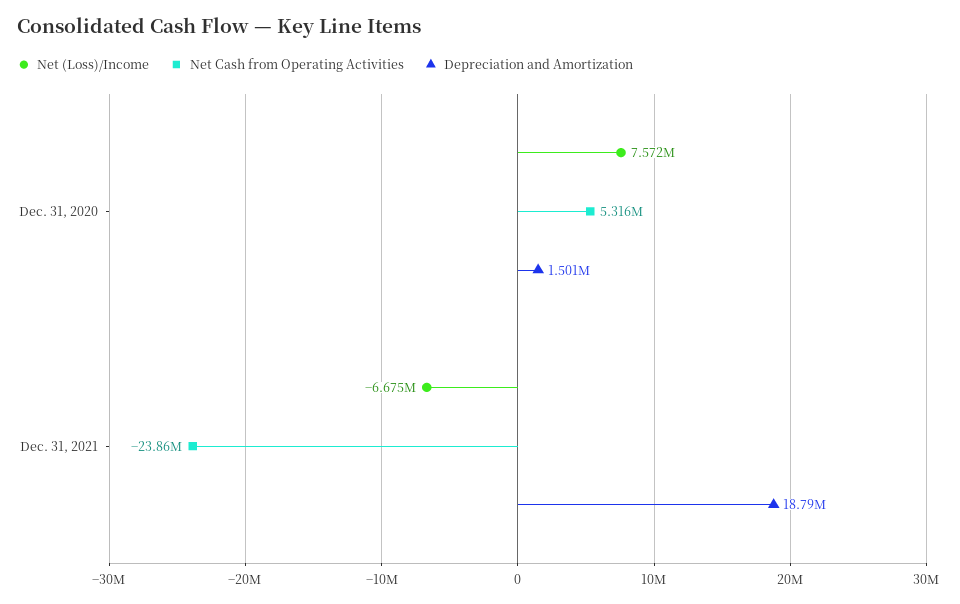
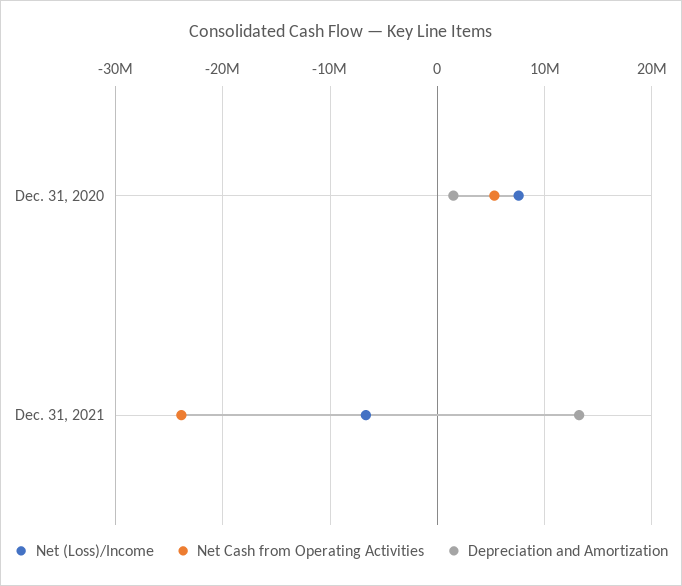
  {
    "Net (Loss)/Income": {
      "Dec. 31, 2020": 7572000,
      "Dec. 31, 2021": -6675000
    },
    "Net Cash from Operating Activities": {
      "Dec. 31, 2020": 5316000,
      "Dec. 31, 2021": -23860000
    },
    "Depreciation and Amortization": {
      "Dec. 31, 2020": 1501000,
-     "Dec. 31, 2021": 18790000
+     "Dec. 31, 2021": 13000000
    }
  }

